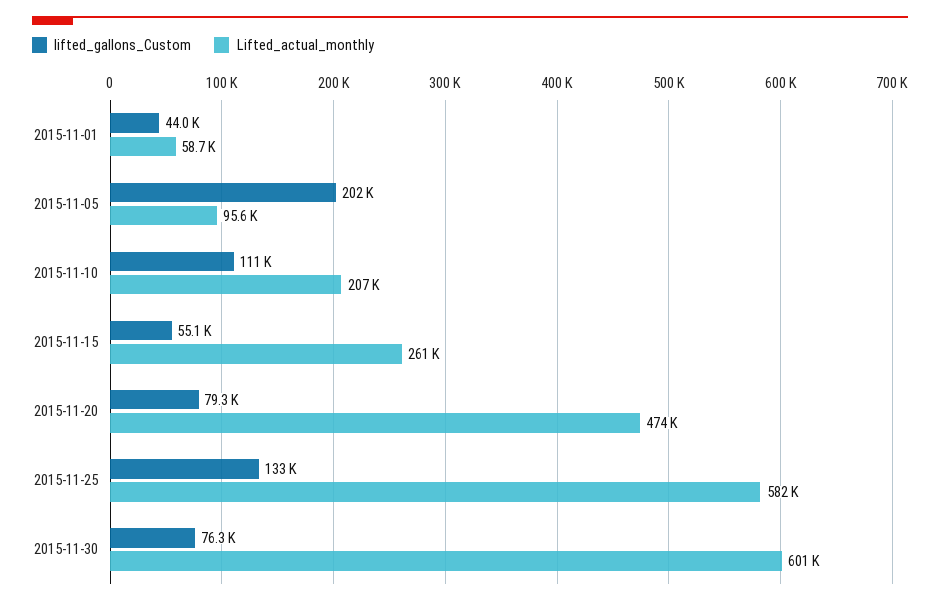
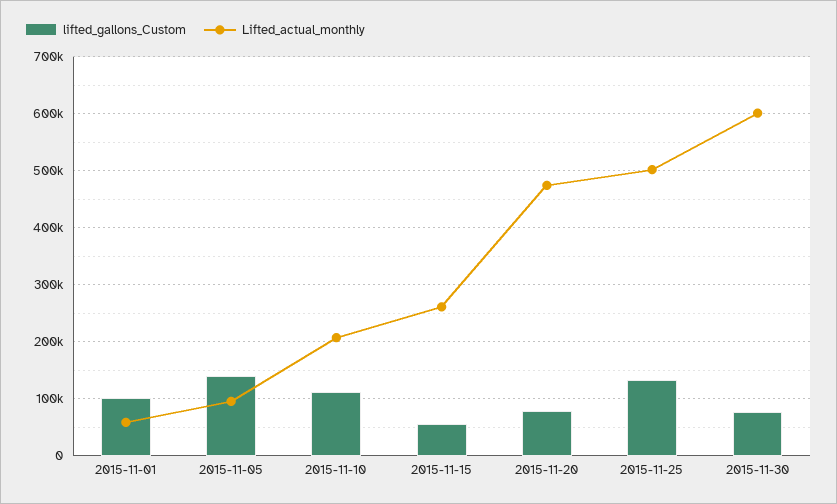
  {
    "lifted_gallons_Custom": {
-     "2015-11-01": 44000,
+     "2015-11-01": 100000,
-     "2015-11-05": 202000,
+     "2015-11-05": 140000,
      "2015-11-10": 111000,
      "2015-11-15": 55100,
      "2015-11-20": 79300,
      "2015-11-25": 133000,
      "2015-11-30": 76300
    },
    "Lifted_actual_monthly": {
      "2015-11-01": 58700,
      "2015-11-05": 95600,
      "2015-11-10": 207000,
      "2015-11-15": 261000,
      "2015-11-20": 474000,
-     "2015-11-25": 582000,
+     "2015-11-25": 500000,
      "2015-11-30": 601000
    }
  }

